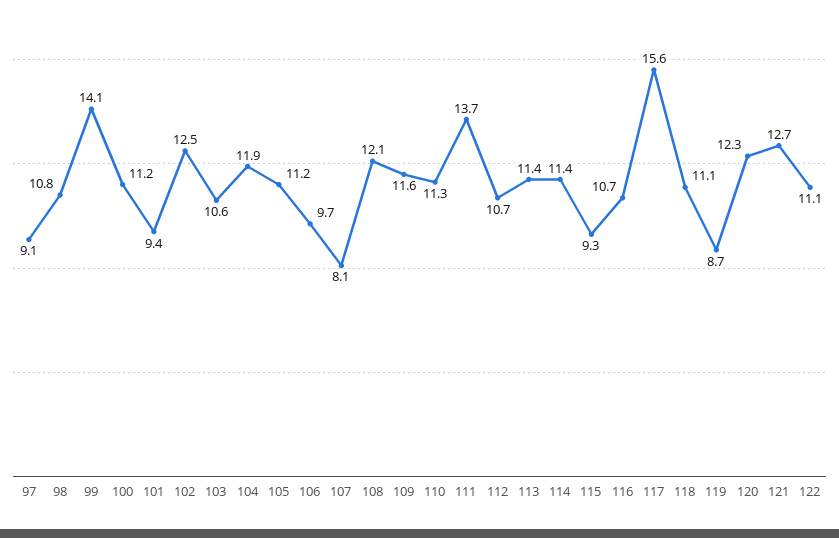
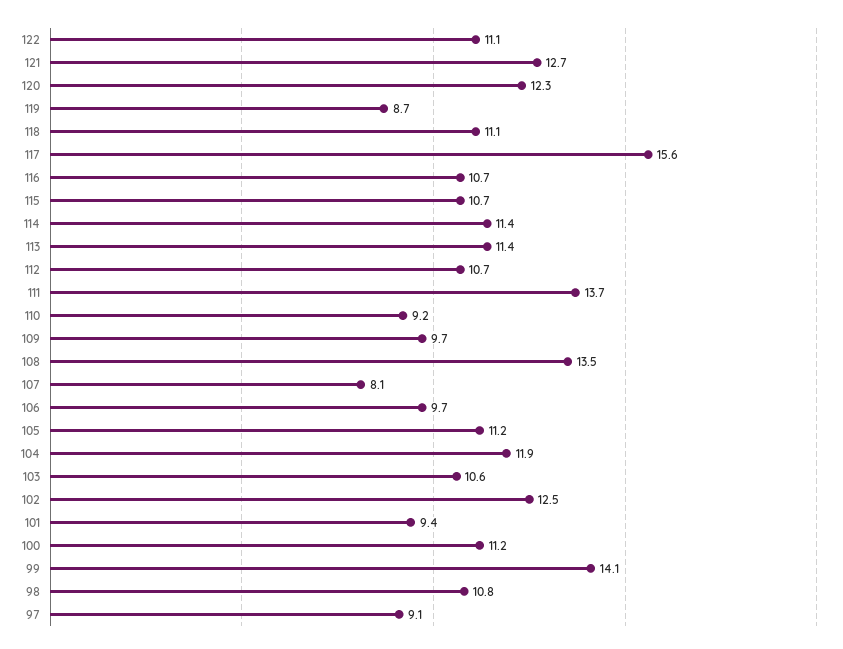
  {
    "97": 9.1,
    "98": 10.8,
    "99": 14.1,
    "100": 11.2,
    "101": 9.4,
    "102": 12.5,
    "103": 10.6,
    "104": 11.9,
    "105": 11.2,
    "106": 9.7,
    "107": 8.1,
-   "108": 12.1,
+   "108": 13.5,
-   "109": 11.6,
+   "109": 9.7,
-   "110": 11.3,
+   "110": 9.2,
    "111": 13.7,
    "112": 10.7,
    "113": 11.4,
    "114": 11.4,
-   "115": 9.3,
+   "115": 10.7,
    "116": 10.7,
    "117": 15.6,
    "118": 11.1,
    "119": 8.7,
    "120": 12.3,
    "121": 12.7,
    "122": 11.1
  }

